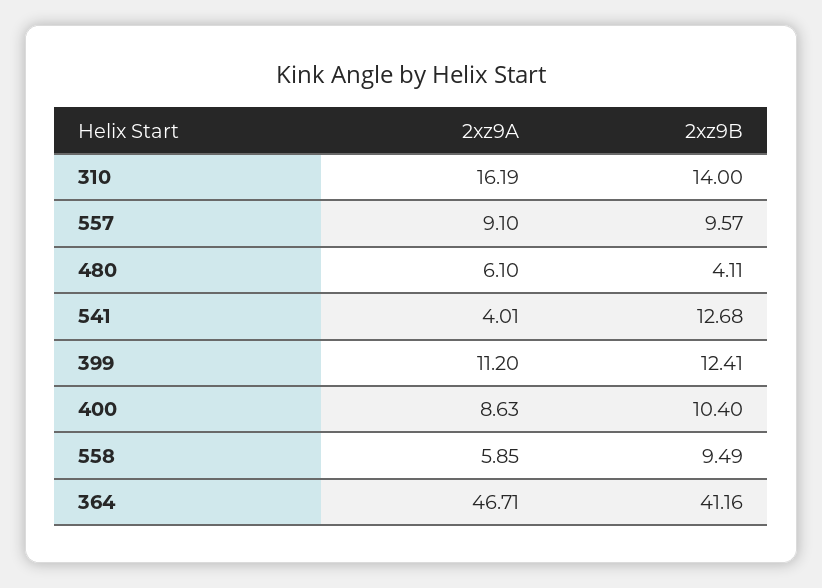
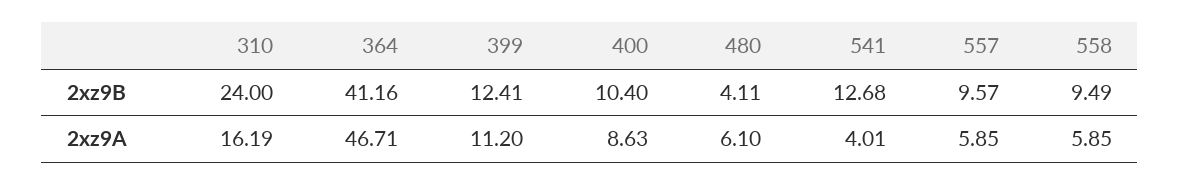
  {
    "2xz9A": {
      "310": 16.19,
-     "557": 9.1,
+     "557": 5.85,
      "480": 6.1,
      "541": 4.01,
      "399": 11.2,
      "400": 8.63,
      "558": 5.85,
      "364": 46.71
    },
    "2xz9B": {
-     "310": 14,
+     "310": 24,
      "557": 9.57,
      "480": 4.11,
      "541": 12.68,
      "399": 12.41,
      "400": 10.4,
      "558": 9.49,
      "364": 41.16
    }
  }

